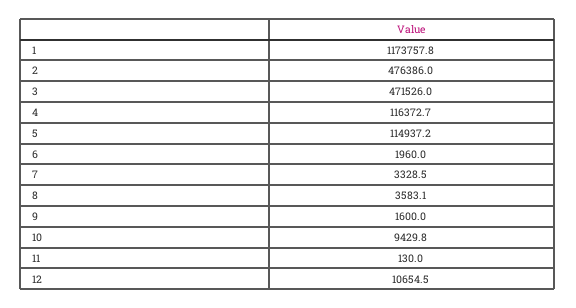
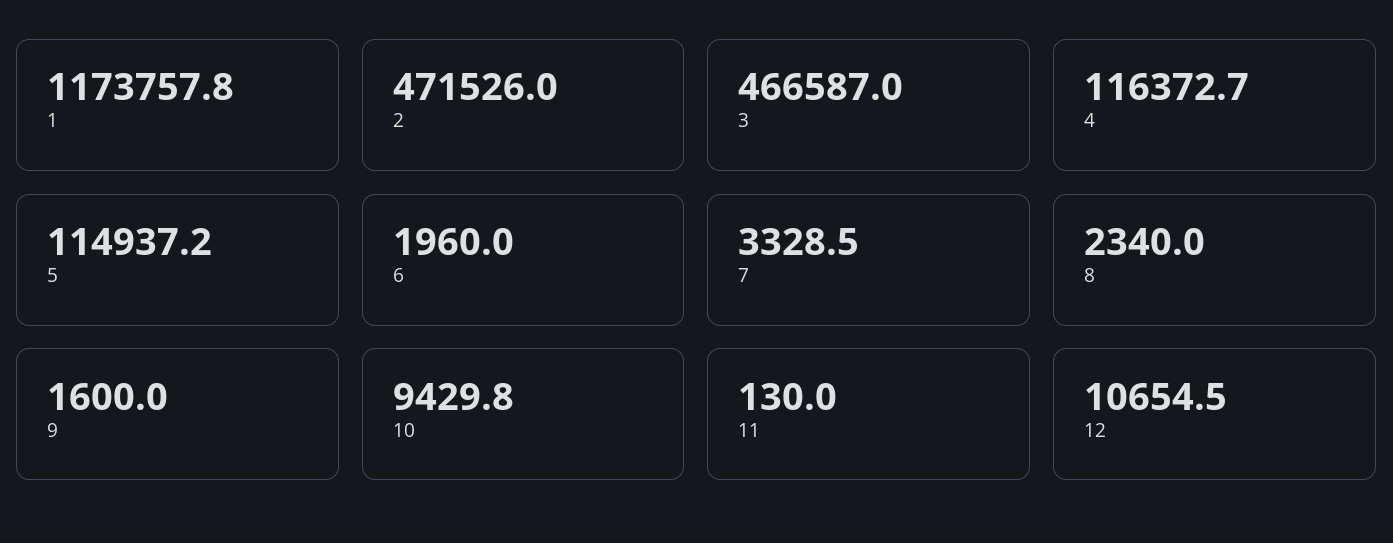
  {
    "1": 1173757.8,
-   "2": 476386,
+   "2": 471526,
-   "3": 471526,
+   "3": 466587,
    "4": 116372.7,
    "5": 114937.2,
    "6": 1960,
    "7": 3328.5,
-   "8": 3583.1,
+   "8": 2340,
    "9": 1600,
    "10": 9429.8,
    "11": 130,
    "12": 10654.5
  }

